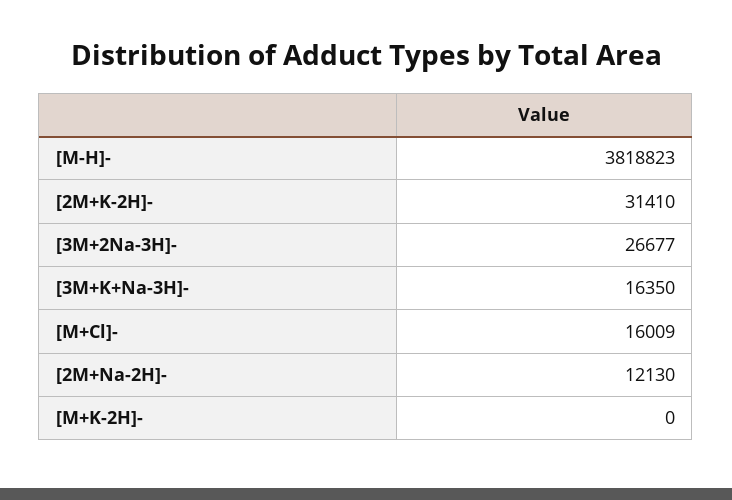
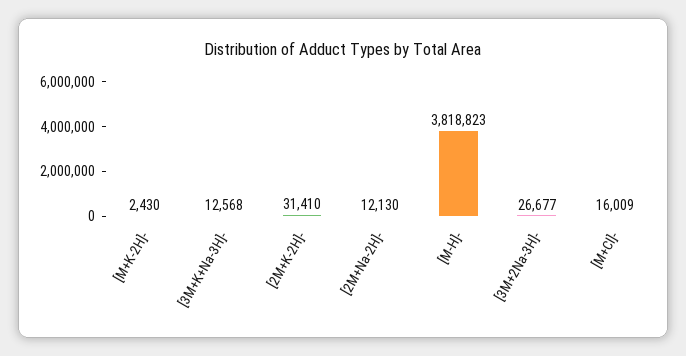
  {
    "[M-H]-": 3818823,
    "[2M+K-2H]-": 31410,
    "[3M+2Na-3H]-": 26677,
-   "[3M+K+Na-3H]-": 16350,
+   "[3M+K+Na-3H]-": 12568,
    "[M+Cl]-": 16009,
    "[2M+Na-2H]-": 12130,
-   "[M+K-2H]-": 0
+   "[M+K-2H]-": 2430
  }

